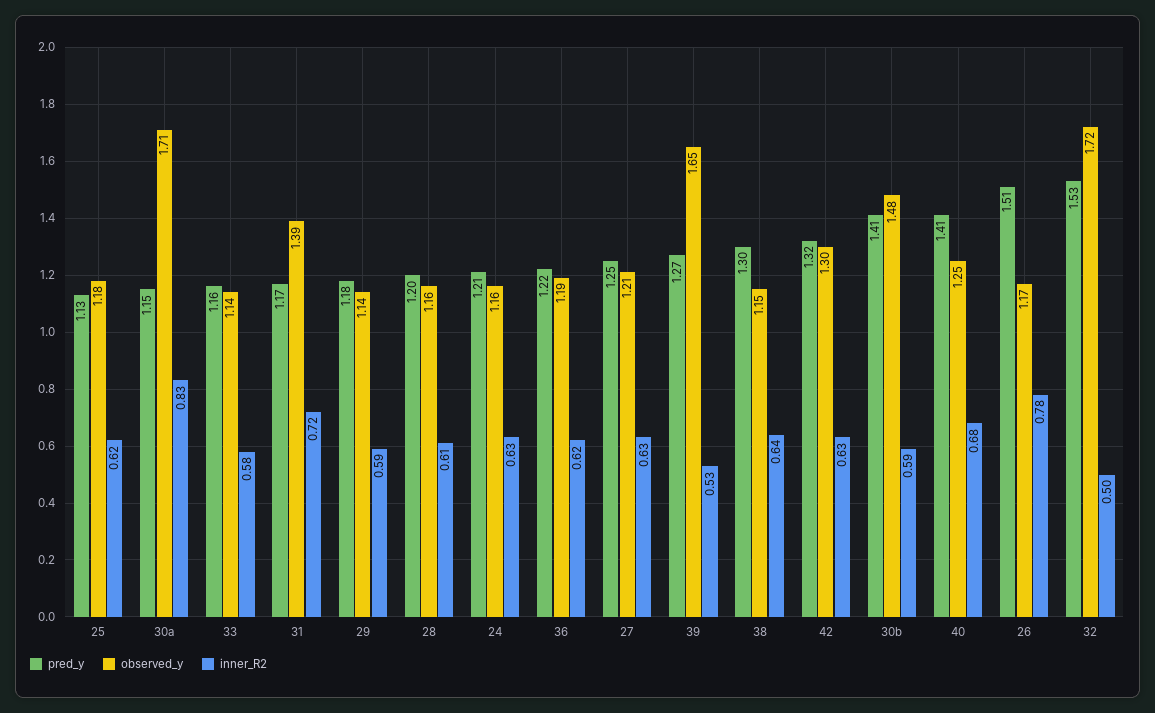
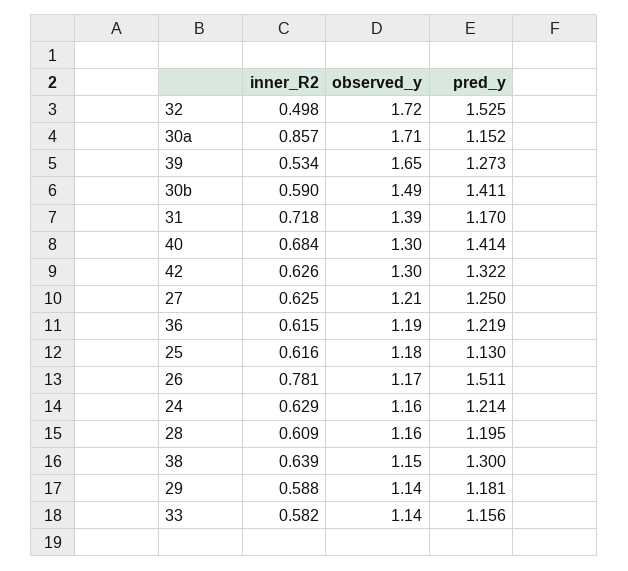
  {
    "pred_y": {
      "25": 1.13,
      "30a": 1.152,
      "33": 1.156,
      "31": 1.17,
      "29": 1.181,
      "28": 1.195,
      "24": 1.214,
      "36": 1.219,
      "27": 1.25,
      "39": 1.273,
      "38": 1.3,
      "42": 1.322,
      "30b": 1.411,
      "40": 1.414,
      "26": 1.511,
      "32": 1.525
    },
    "observed_y": {
      "25": 1.18,
      "30a": 1.71,
      "33": 1.14,
      "31": 1.39,
      "29": 1.14,
      "28": 1.16,
      "24": 1.16,
      "36": 1.19,
      "27": 1.21,
      "39": 1.65,
      "38": 1.15,
      "42": 1.3,
-     "30b": 1.48,
+     "30b": 1.49,
-     "40": 1.25,
+     "40": 1.3,
      "26": 1.17,
      "32": 1.72
    },
    "inner_R2": {
      "25": 0.616,
-     "30a": 0.83,
+     "30a": 0.857,
      "33": 0.582,
      "31": 0.718,
      "29": 0.588,
      "28": 0.609,
      "24": 0.629,
      "36": 0.615,
      "27": 0.625,
      "39": 0.534,
      "38": 0.639,
      "42": 0.626,
      "30b": 0.59,
      "40": 0.684,
      "26": 0.781,
      "32": 0.498
    }
  }

